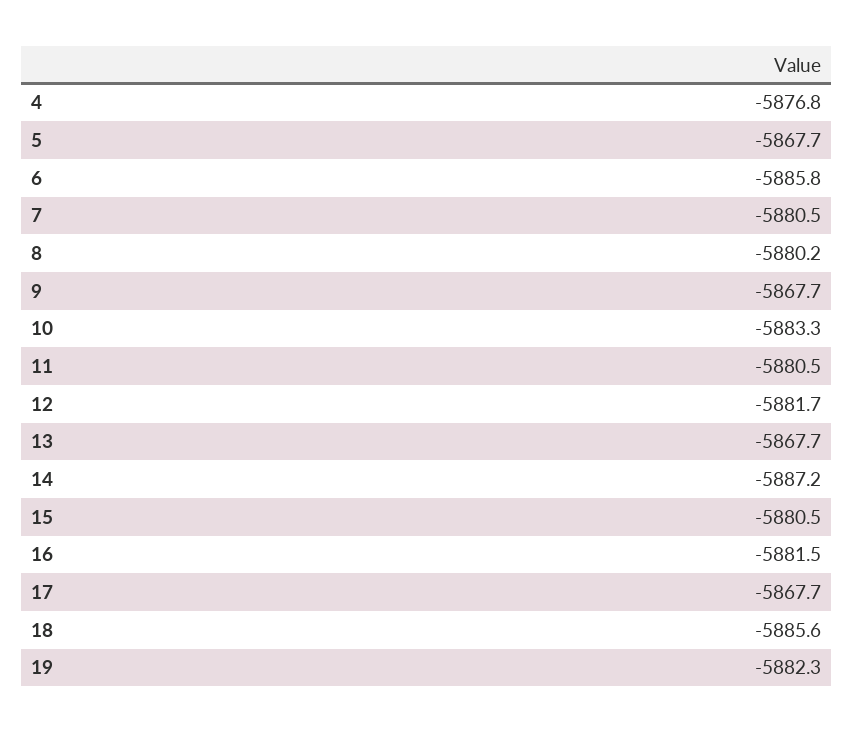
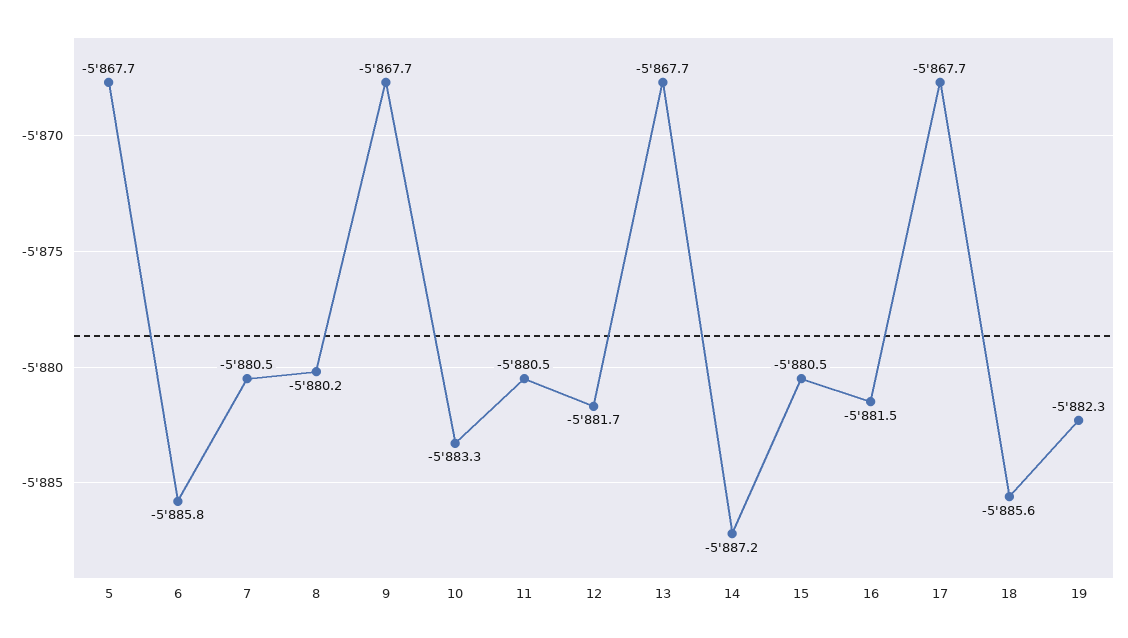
  {
-   "4": -5876.8,
    "5": -5867.7,
    "6": -5885.8,
    "7": -5880.5,
    "8": -5880.2,
    "9": -5867.7,
    "10": -5883.3,
    "11": -5880.5,
    "12": -5881.7,
    "13": -5867.7,
    "14": -5887.2,
    "15": -5880.5,
    "16": -5881.5,
    "17": -5867.7,
    "18": -5885.6,
    "19": -5882.3
  }

